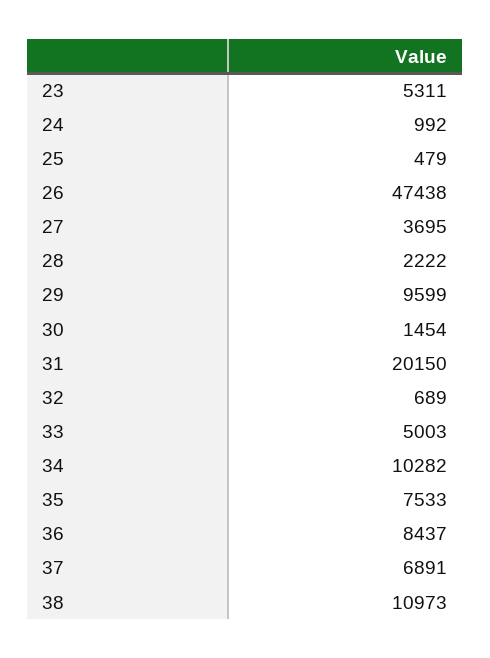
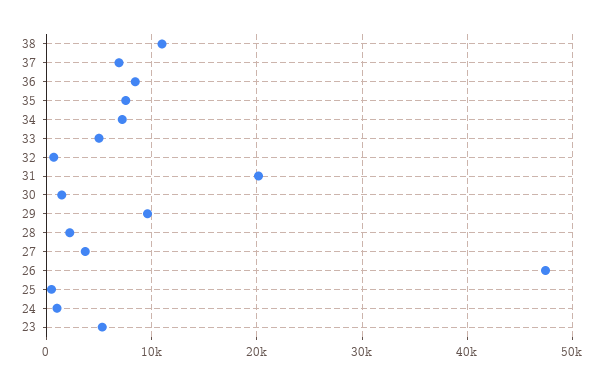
  {
    "23": 5311,
    "24": 992,
    "25": 479,
    "26": 47438,
    "27": 3695,
    "28": 2222,
    "29": 9599,
    "30": 1454,
    "31": 20150,
    "32": 689,
    "33": 5003,
-   "34": 10282,
+   "34": 7000,
    "35": 7533,
    "36": 8437,
    "37": 6891,
    "38": 10973
  }

